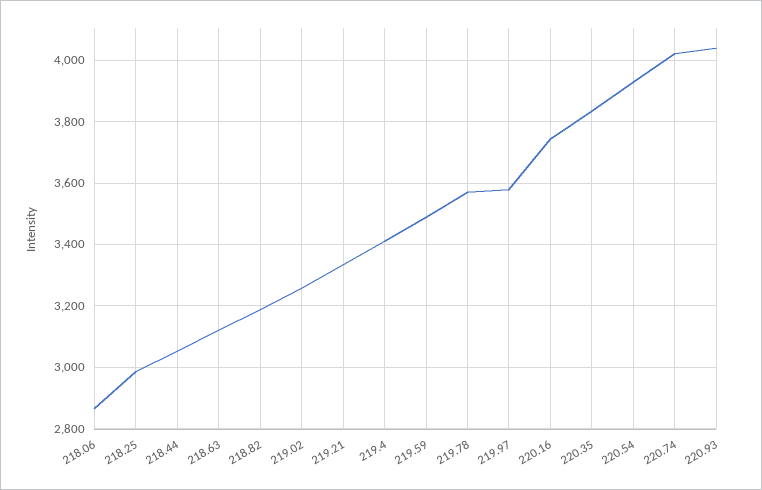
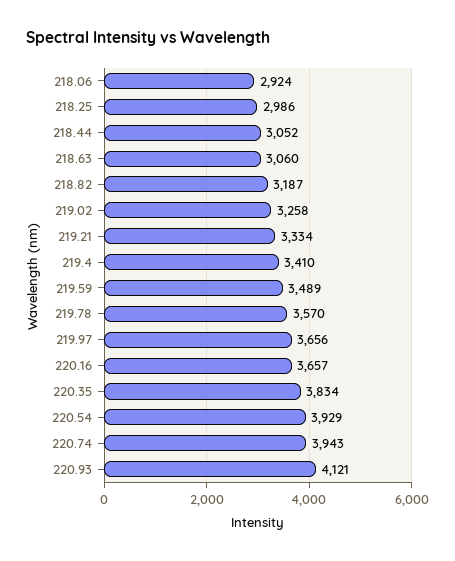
  {
-   "218.06": 2860,
+   "218.06": 2924,
    "218.25": 2986,
    "218.44": 3052,
-   "218.63": 3120,
+   "218.63": 3060,
    "218.82": 3187,
    "219.02": 3258,
    "219.21": 3334,
    "219.4": 3410,
    "219.59": 3489,
    "219.78": 3570,
-   "219.97": 3580,
+   "219.97": 3656,
-   "220.16": 3740,
+   "220.16": 3657,
    "220.35": 3834,
    "220.54": 3929,
-   "220.74": 4020,
+   "220.74": 3943,
-   "220.93": 4040
+   "220.93": 4121
  }

